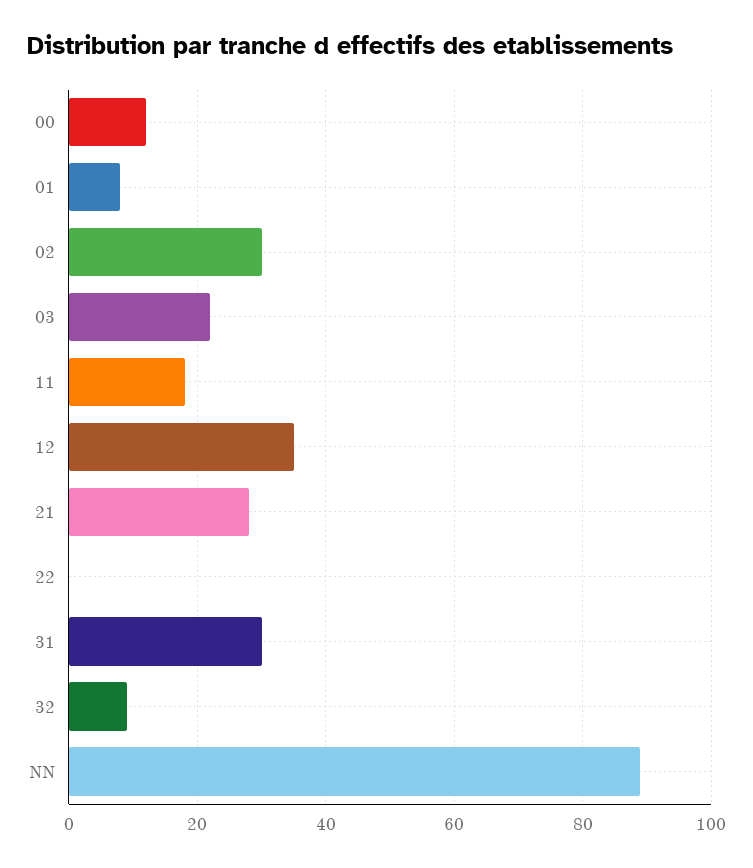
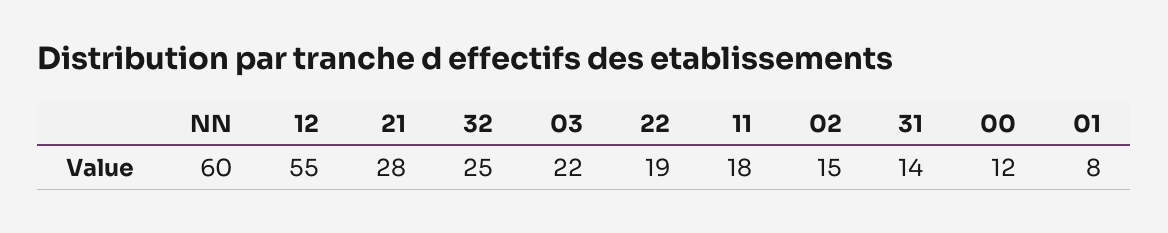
  {
    "00": 12,
    "01": 8,
-   "02": 30,
+   "02": 15,
    "03": 22,
    "11": 18,
-   "12": 35,
+   "12": 55,
    "21": 28,
-   "22": 0,
+   "22": 19,
-   "31": 30,
+   "31": 14,
-   "32": 10,
+   "32": 25,
-   "NN": 90
+   "NN": 60
  }

